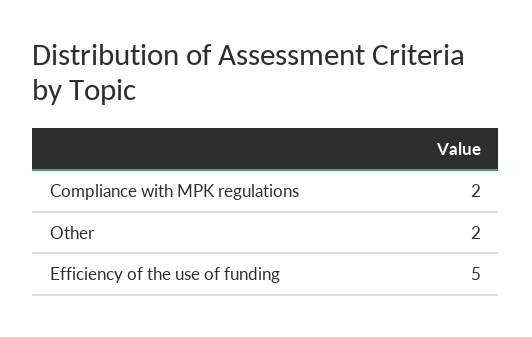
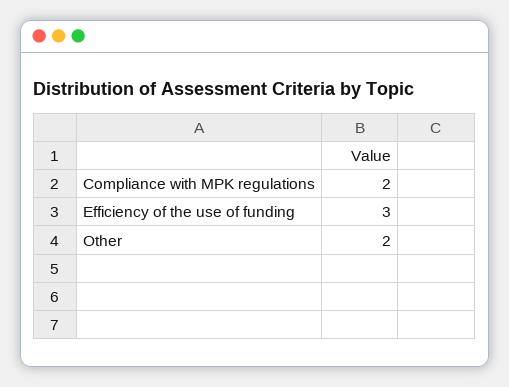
  {
    "Compliance with MPK regulations": 2,
    "Other": 2,
-   "Efficiency of the use of funding": 5
+   "Efficiency of the use of funding": 3
  }

